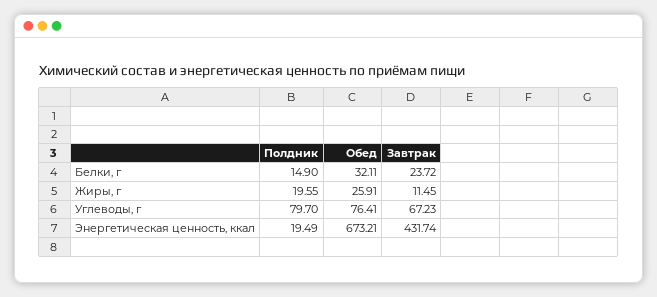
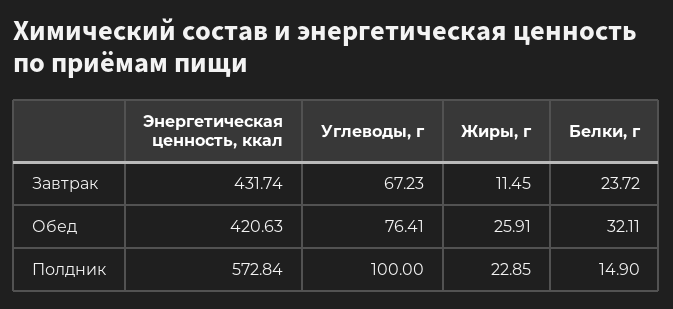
  {
    "Полдник": {
      "Белки, г": 14.9,
-     "Жиры, г": 19.55,
+     "Жиры, г": 22.85,
-     "Углеводы, г": 79.7,
+     "Углеводы, г": 100,
-     "Энергетическая ценность, ккал": 19.49
+     "Энергетическая ценность, ккал": 572.84
    },
    "Обед": {
      "Белки, г": 32.11,
      "Жиры, г": 25.91,
      "Углеводы, г": 76.41,
-     "Энергетическая ценность, ккал": 673.21
+     "Энергетическая ценность, ккал": 420.63
    },
    "Завтрак": {
      "Белки, г": 23.72,
      "Жиры, г": 11.45,
      "Углеводы, г": 67.23,
      "Энергетическая ценность, ккал": 431.74
    }
  }

